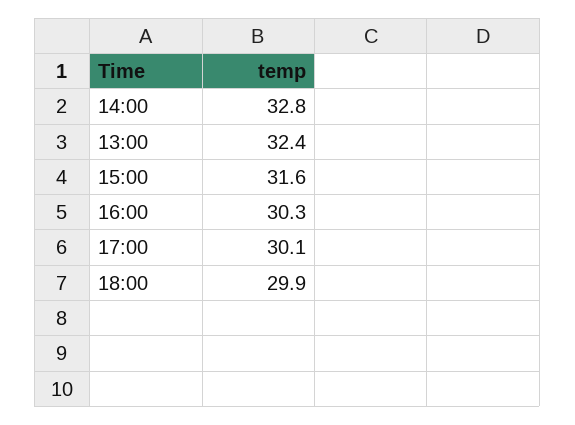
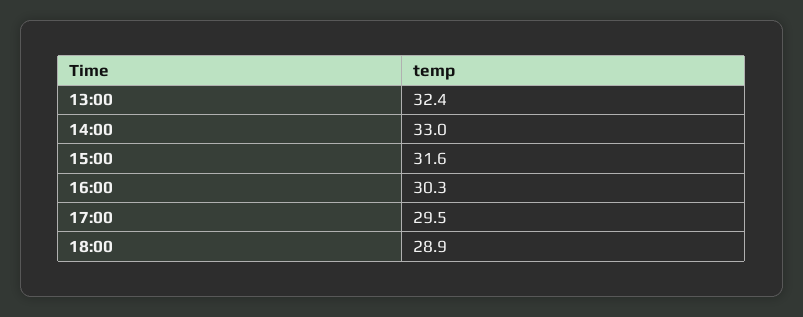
  {
-   "14:00": 32.8,
+   "14:00": 33,
    "13:00": 32.4,
    "15:00": 31.6,
    "16:00": 30.3,
-   "17:00": 30.1,
+   "17:00": 29.5,
-   "18:00": 29.9
+   "18:00": 28.9
  }

